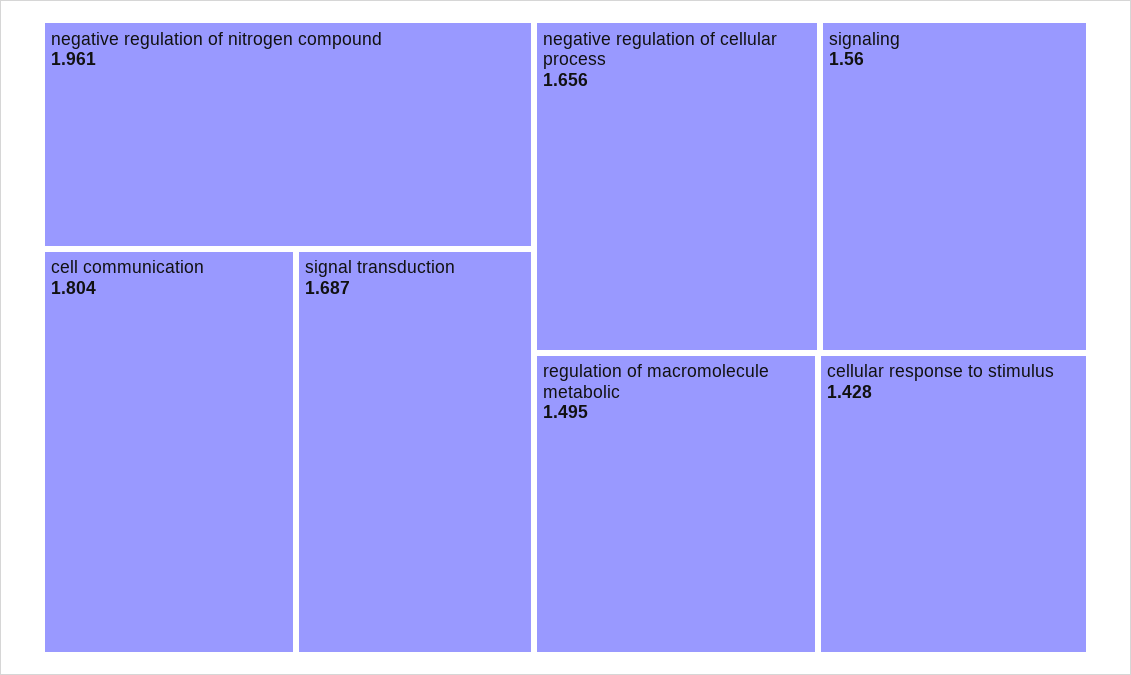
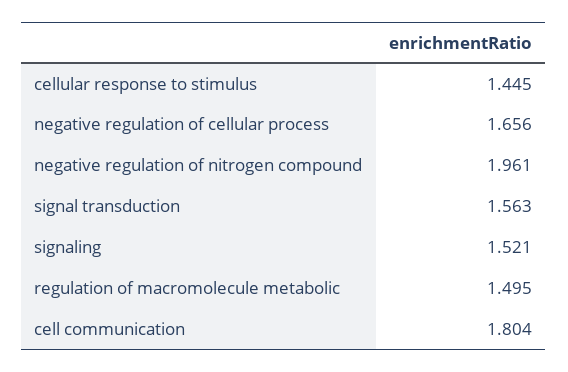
  {
    "negative regulation of nitrogen compound": 1.961,
    "cell communication": 1.804,
-   "signal transduction": 1.687,
+   "signal transduction": 1.563,
    "negative regulation of cellular process": 1.656,
-   "signaling": 1.56,
+   "signaling": 1.521,
    "regulation of macromolecule metabolic": 1.495,
-   "cellular response to stimulus": 1.428
+   "cellular response to stimulus": 1.445
  }

